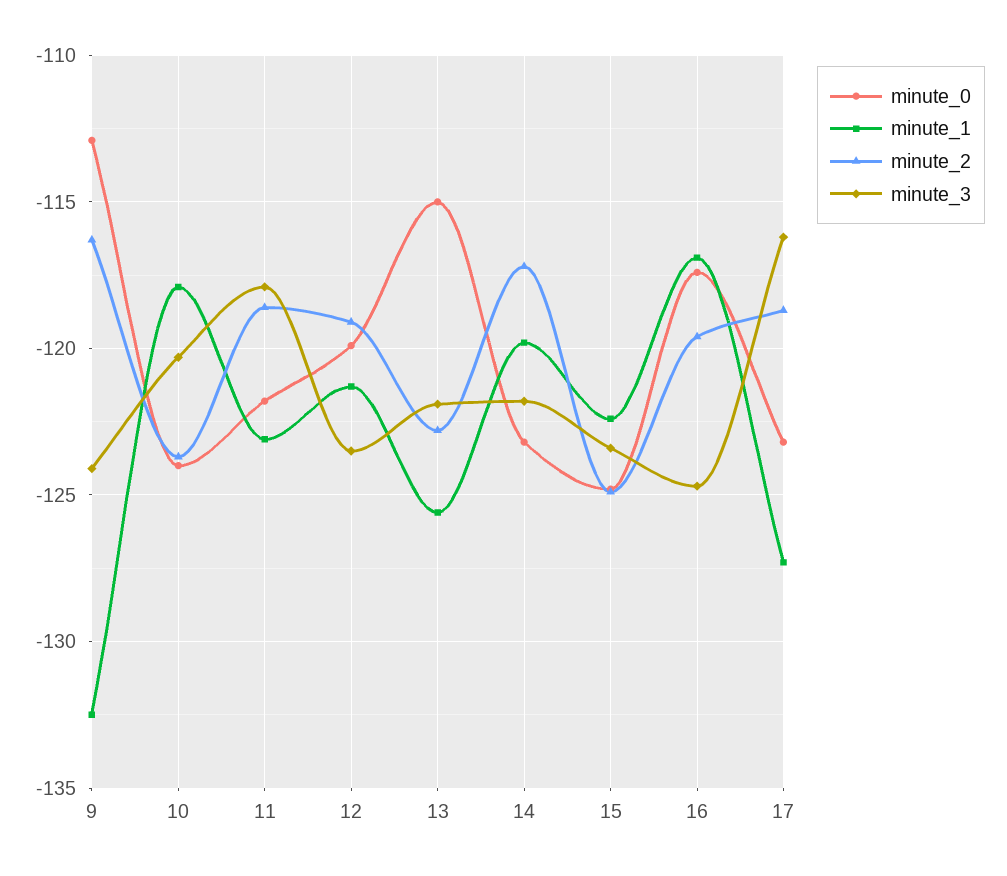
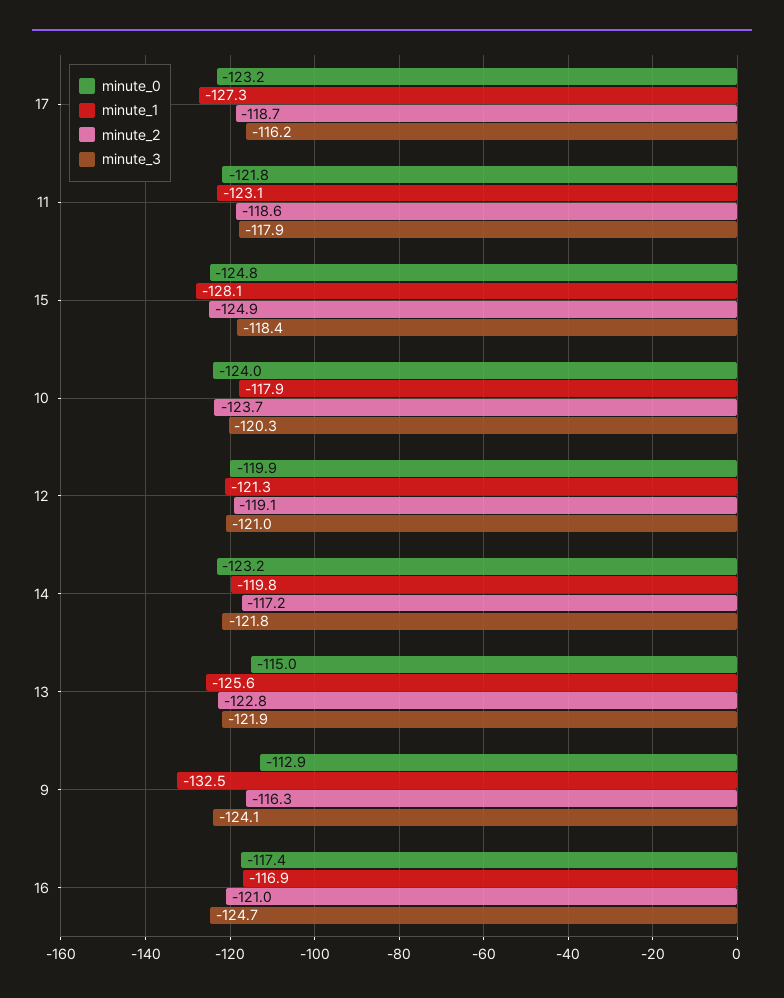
  {
    "minute_0": {
      "9": -112.9,
      "10": -124,
      "11": -121.8,
      "12": -119.9,
      "13": -115,
      "14": -123.2,
      "15": -124.8,
      "16": -117.4,
      "17": -123.2
    },
    "minute_1": {
      "9": -132.5,
      "10": -117.9,
      "11": -123.1,
      "12": -121.3,
      "13": -125.6,
      "14": -119.8,
-     "15": -122.5,
+     "15": -128.1,
      "16": -116.9,
      "17": -127.3
    },
    "minute_2": {
      "9": -116.3,
      "10": -123.7,
      "11": -118.6,
      "12": -119.1,
      "13": -122.8,
      "14": -117.2,
      "15": -124.9,
-     "16": -119.5,
+     "16": -121,
      "17": -118.7
    },
    "minute_3": {
      "9": -124.1,
      "10": -120.3,
      "11": -117.9,
-     "12": -123.5,
+     "12": -121,
      "13": -121.9,
      "14": -121.8,
-     "15": -123.5,
+     "15": -118.4,
      "16": -124.7,
      "17": -116.2
    }
  }

